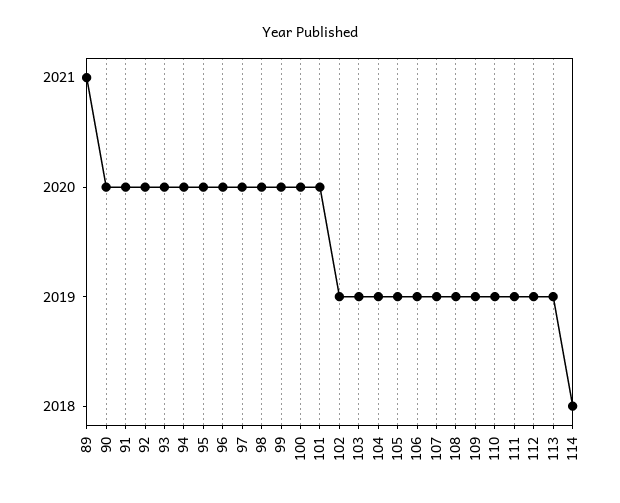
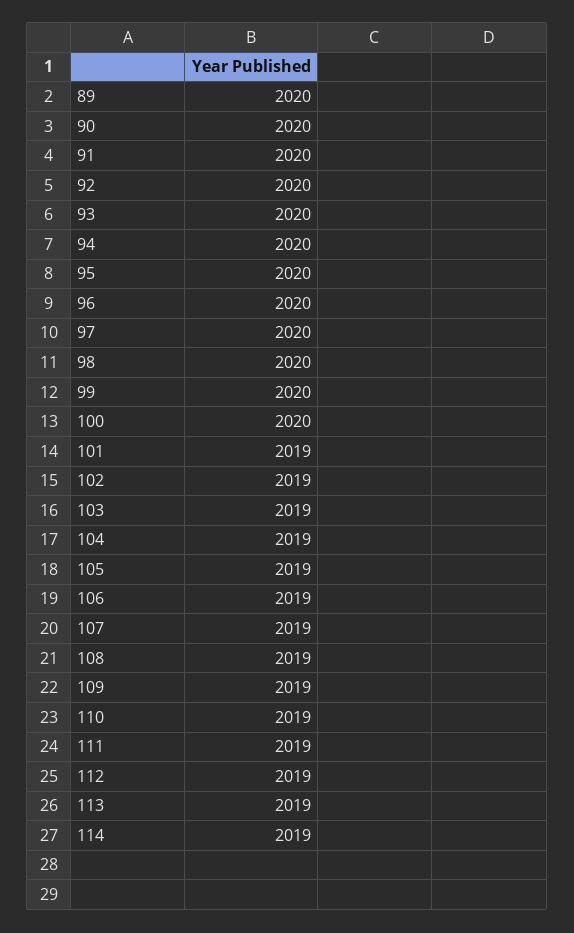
  {
-   "89": 2021,
+   "89": 2020,
    "90": 2020,
    "91": 2020,
    "92": 2020,
    "93": 2020,
    "94": 2020,
    "95": 2020,
    "96": 2020,
    "97": 2020,
    "98": 2020,
    "99": 2020,
    "100": 2020,
-   "101": 2020,
+   "101": 2019,
    "102": 2019,
    "103": 2019,
    "104": 2019,
    "105": 2019,
    "106": 2019,
    "107": 2019,
    "108": 2019,
    "109": 2019,
    "110": 2019,
    "111": 2019,
    "112": 2019,
    "113": 2019,
-   "114": 2018
+   "114": 2019
  }

